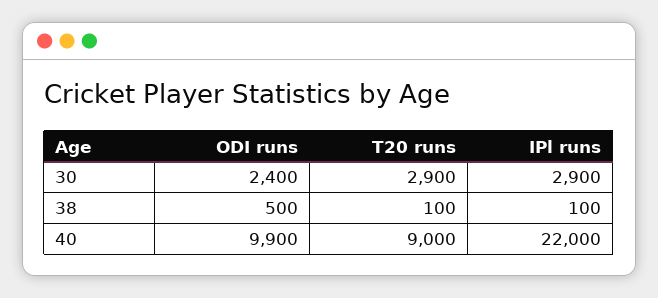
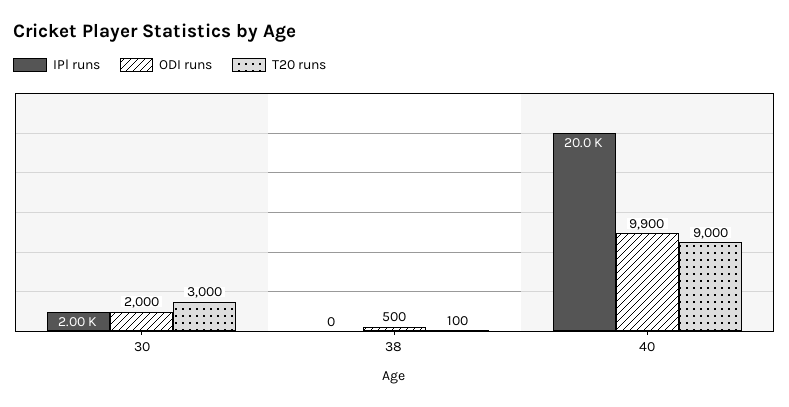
  {
    "ODI runs": {
-     "30": 2400,
+     "30": 2000,
      "38": 500,
      "40": 9900
    },
    "T20 runs": {
-     "30": 2900,
+     "30": 3000,
      "38": 100,
      "40": 9000
    },
    "IPl runs": {
-     "30": 2900,
+     "30": 2000,
-     "38": 100,
+     "38": 0,
-     "40": 22000
+     "40": 20000
    }
  }

